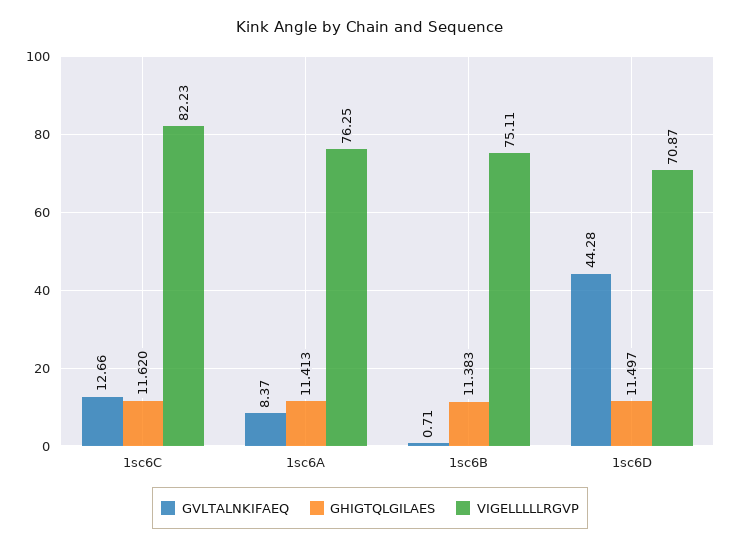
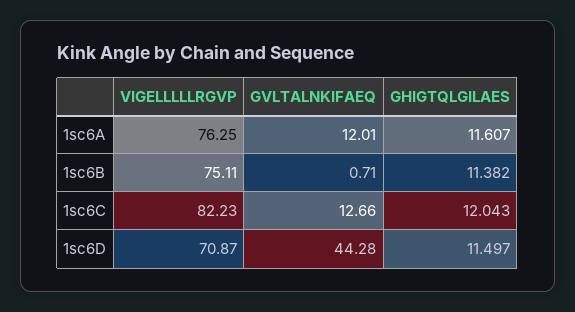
  {
    "GVLTALNKIFAEQ": {
      "1sc6C": 12.66,
-     "1sc6A": 8.37,
+     "1sc6A": 12.01,
      "1sc6B": 0.71,
      "1sc6D": 44.28
    },
    "GHIGTQLGILAES": {
-     "1sc6C": 11.62,
+     "1sc6C": 12.043,
-     "1sc6A": 11.413,
+     "1sc6A": 11.607,
-     "1sc6B": 11.383,
+     "1sc6B": 11.382,
      "1sc6D": 11.497
    },
    "VIGELLLLLRGVP": {
      "1sc6C": 82.23,
      "1sc6A": 76.25,
      "1sc6B": 75.11,
      "1sc6D": 70.87
    }
  }

